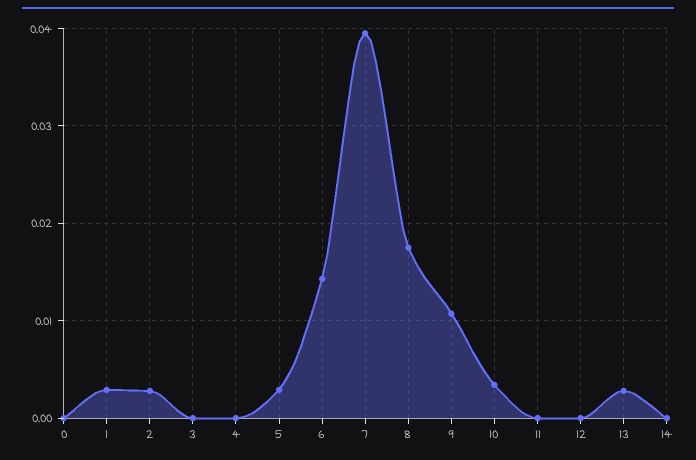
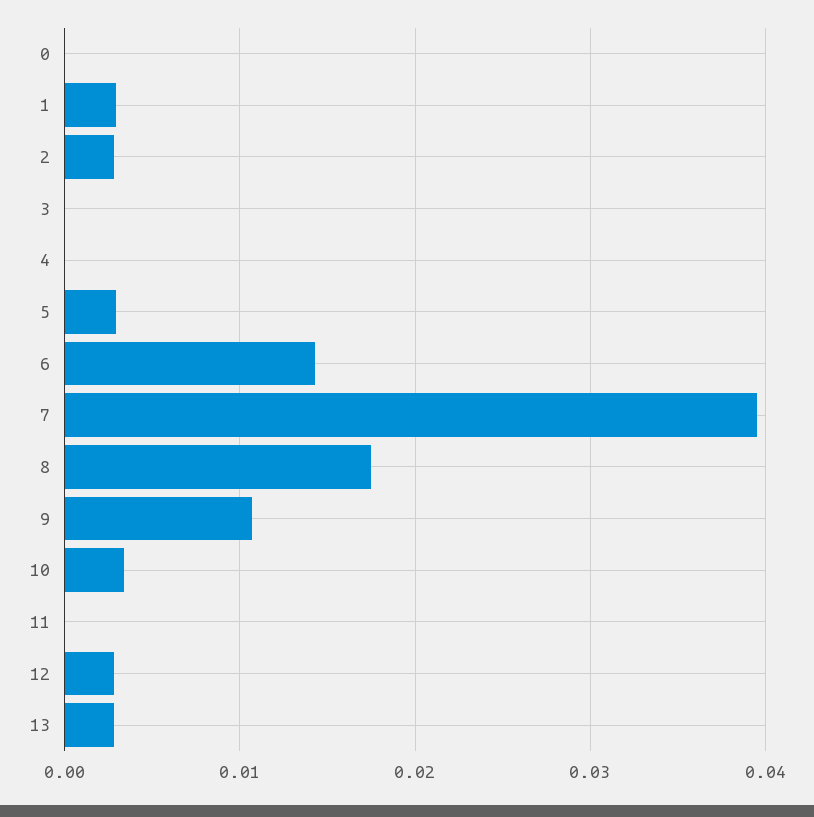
  {
    "0": 0,
    "1": 0.003,
    "2": 0.003,
    "3": 0,
    "4": 0,
    "5": 0.003,
    "6": 0.014,
    "7": 0.04,
    "8": 0.018,
    "9": 0.011,
    "10": 0.003,
    "11": 0,
-   "12": 0,
+   "12": 0.003,
-   "13": 0.003,
+   "13": 0.003
-   "14": 0
  }

